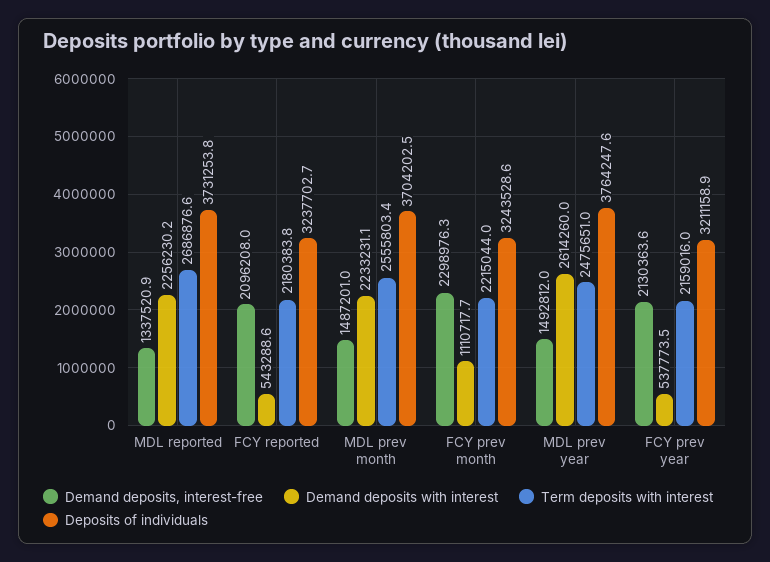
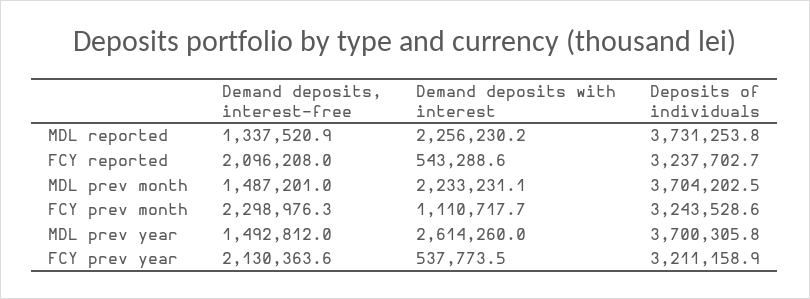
  {
    "Demand deposits, interest-free": {
      "MDL reported": 1337520.9,
      "FCY reported": 2096208,
      "MDL prev month": 1487201,
      "FCY prev month": 2298976.3,
      "MDL prev year": 1492812,
      "FCY prev year": 2130363.6
    },
    "Demand deposits with interest": {
      "MDL reported": 2256230.2,
      "FCY reported": 543288.6,
      "MDL prev month": 2233231.1,
      "FCY prev month": 1110717.7,
      "MDL prev year": 2614260,
      "FCY prev year": 537773.5
    },
-   "Term deposits with interest": {
-     "MDL reported": 2686876.6,
-     "FCY reported": 2180383.8,
-     "MDL prev month": 2555803.4,
-     "FCY prev month": 2215044,
-     "MDL prev year": 2475651,
-     "FCY prev year": 2159016
-   },
    "Deposits of individuals": {
      "MDL reported": 3731253.8,
      "FCY reported": 3237702.7,
      "MDL prev month": 3704202.5,
      "FCY prev month": 3243528.6,
-     "MDL prev year": 3764247.6,
+     "MDL prev year": 3700305.8,
      "FCY prev year": 3211158.9
    }
  }

